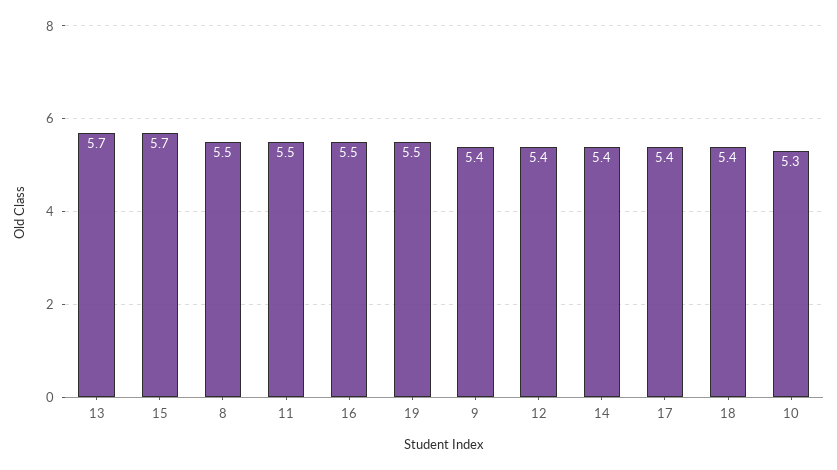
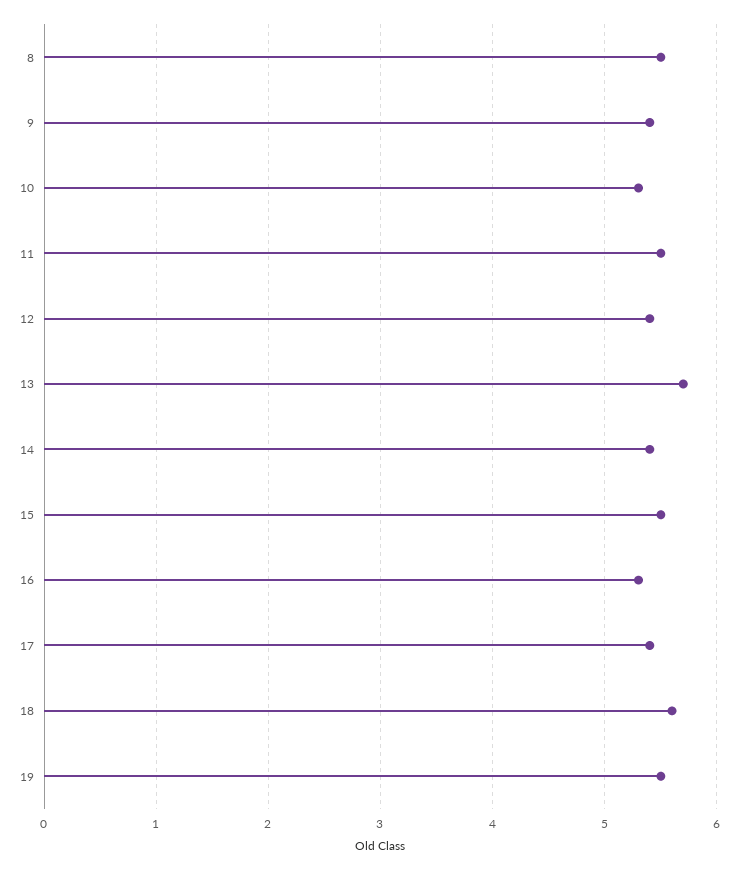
  {
    "13": 5.7,
-   "15": 5.7,
+   "15": 5.5,
    "8": 5.5,
    "11": 5.5,
-   "16": 5.5,
+   "16": 5.3,
    "19": 5.5,
    "9": 5.4,
    "12": 5.4,
    "14": 5.4,
    "17": 5.4,
-   "18": 5.4,
+   "18": 5.6,
    "10": 5.3
  }

